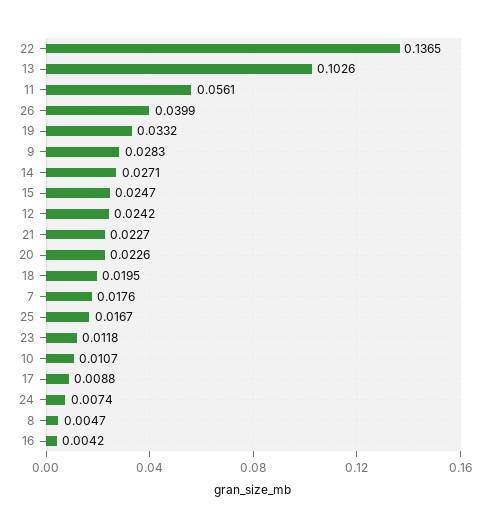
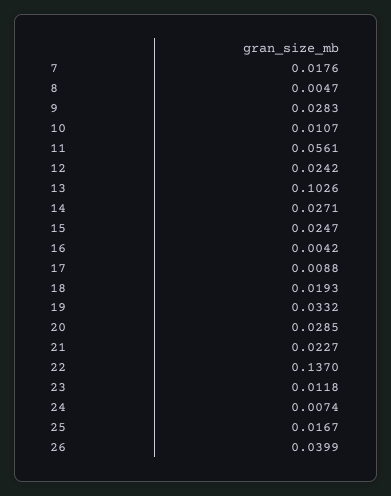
  {
-   "22": 0.1365,
+   "22": 0.137,
    "13": 0.1026,
    "11": 0.0561,
    "26": 0.0399,
    "19": 0.0332,
    "9": 0.0283,
    "14": 0.0271,
    "15": 0.0247,
    "12": 0.0242,
    "21": 0.0227,
-   "20": 0.0226,
+   "20": 0.0285,
-   "18": 0.0195,
+   "18": 0.0193,
    "7": 0.0176,
    "25": 0.0167,
    "23": 0.0118,
    "10": 0.0107,
    "17": 0.0088,
    "24": 0.0074,
    "8": 0.0047,
    "16": 0.0042
  }

